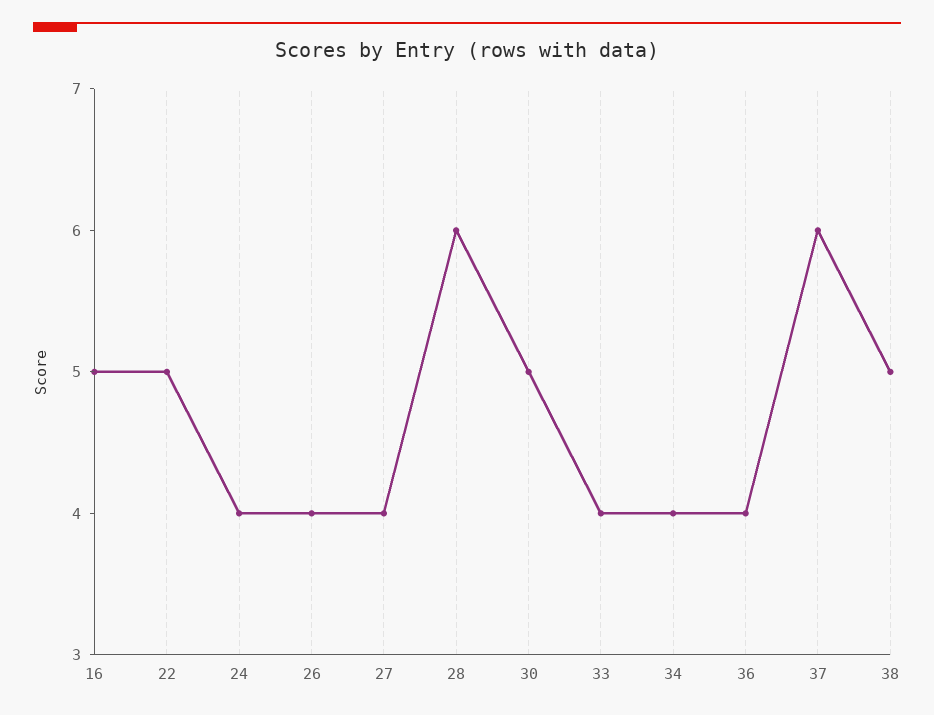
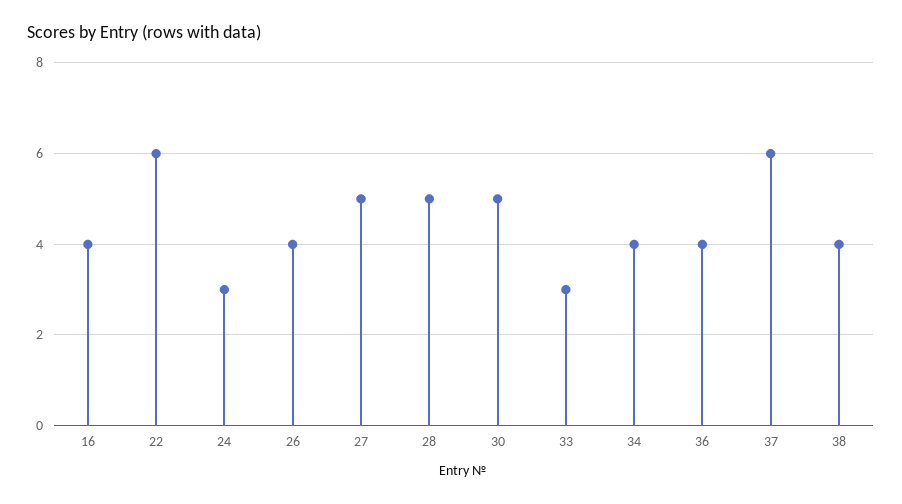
  {
-   "16": 5,
+   "16": 4,
-   "22": 5,
+   "22": 6,
-   "24": 4,
+   "24": 3,
    "26": 4,
-   "27": 4,
+   "27": 5,
-   "28": 6,
+   "28": 5,
    "30": 5,
-   "33": 4,
+   "33": 3,
    "34": 4,
    "36": 4,
    "37": 6,
-   "38": 5
+   "38": 4
  }

